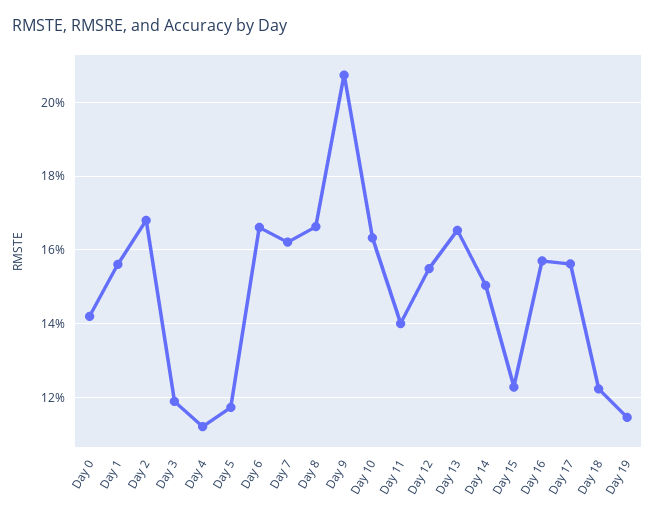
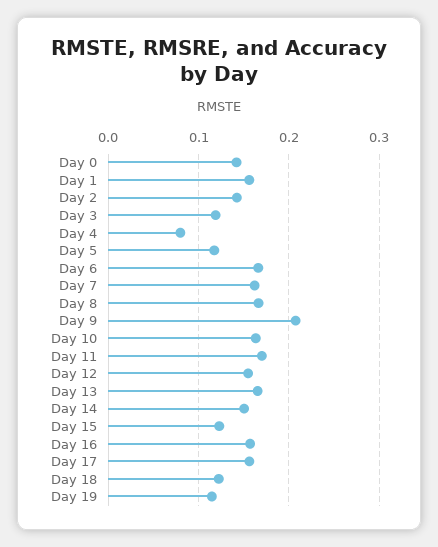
  {
    "Day 0": 0.142,
    "Day 1": 0.156,
-   "Day 2": 0.168,
+   "Day 2": 0.14,
    "Day 3": 0.118,
-   "Day 4": 0.112,
+   "Day 4": 0.08,
    "Day 5": 0.118,
    "Day 6": 0.166,
    "Day 7": 0.162,
    "Day 8": 0.166,
    "Day 9": 0.208,
    "Day 10": 0.164,
-   "Day 11": 0.14,
+   "Day 11": 0.17,
    "Day 12": 0.154,
    "Day 13": 0.166,
    "Day 14": 0.15,
    "Day 15": 0.122,
    "Day 16": 0.158,
    "Day 17": 0.156,
    "Day 18": 0.122,
    "Day 19": 0.114
  }

